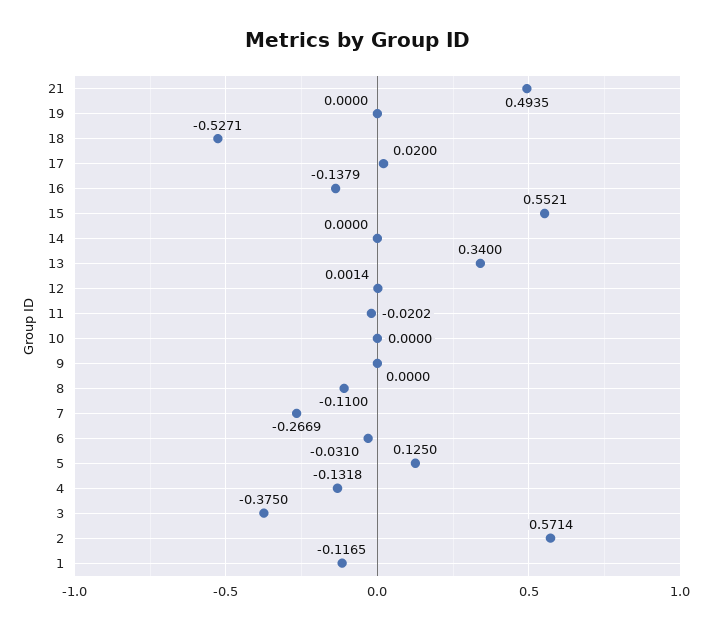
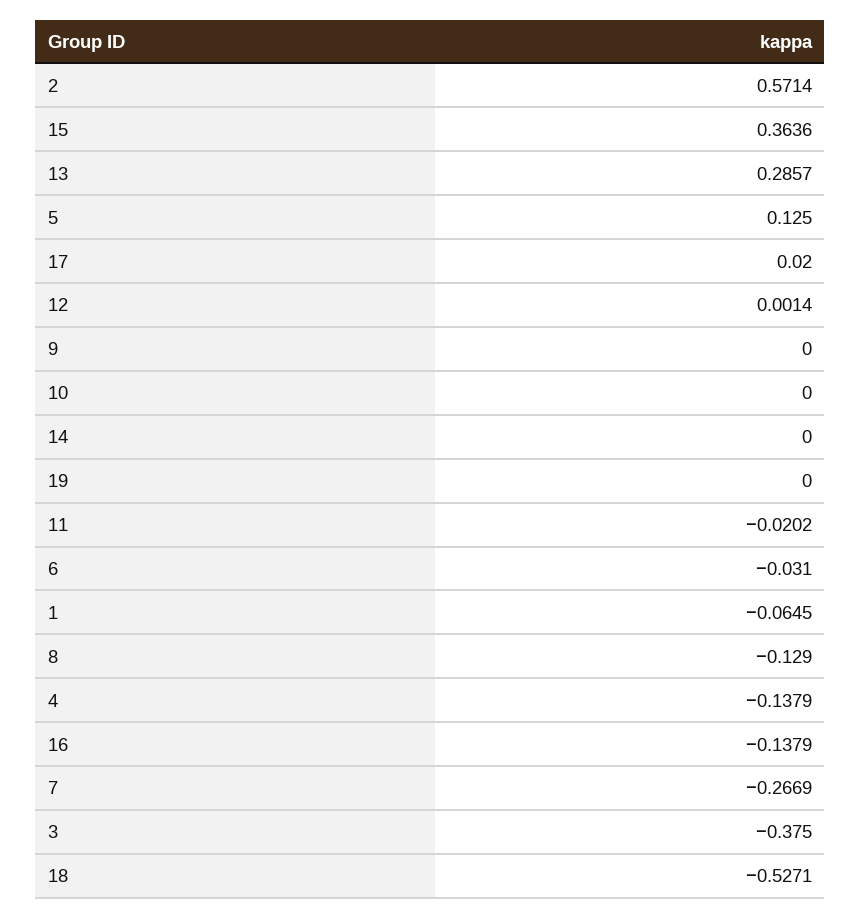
  {
-   "21": 0.4935,
    "19": 0,
    "18": -0.5271,
    "17": 0.02,
    "16": -0.1379,
-   "15": 0.5521,
+   "15": 0.3636,
    "14": 0,
-   "13": 0.34,
+   "13": 0.2857,
    "12": 0.0014,
    "11": -0.0202,
    "10": 0,
    "9": 0,
-   "8": -0.11,
+   "8": -0.129,
    "7": -0.2669,
    "6": -0.031,
    "5": 0.125,
-   "4": -0.1318,
+   "4": -0.1379,
    "3": -0.375,
    "2": 0.5714,
-   "1": -0.1165
+   "1": -0.0645
  }

